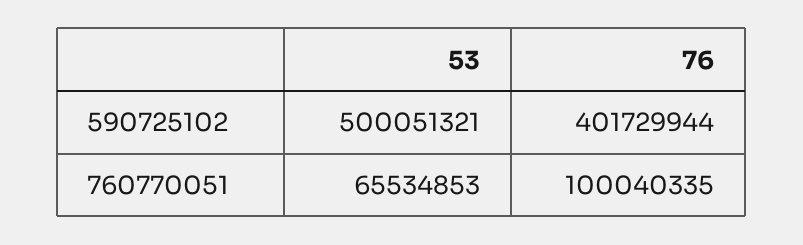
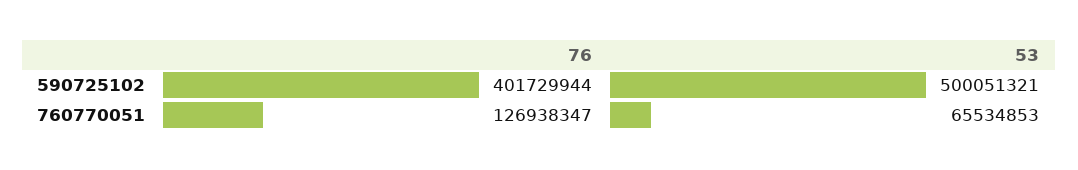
  {
    "53": {
      "590725102": 500051321,
      "760770051": 65534853
    },
    "76": {
      "590725102": 401729944,
-     "760770051": 100040335
+     "760770051": 126938347
    }
  }

